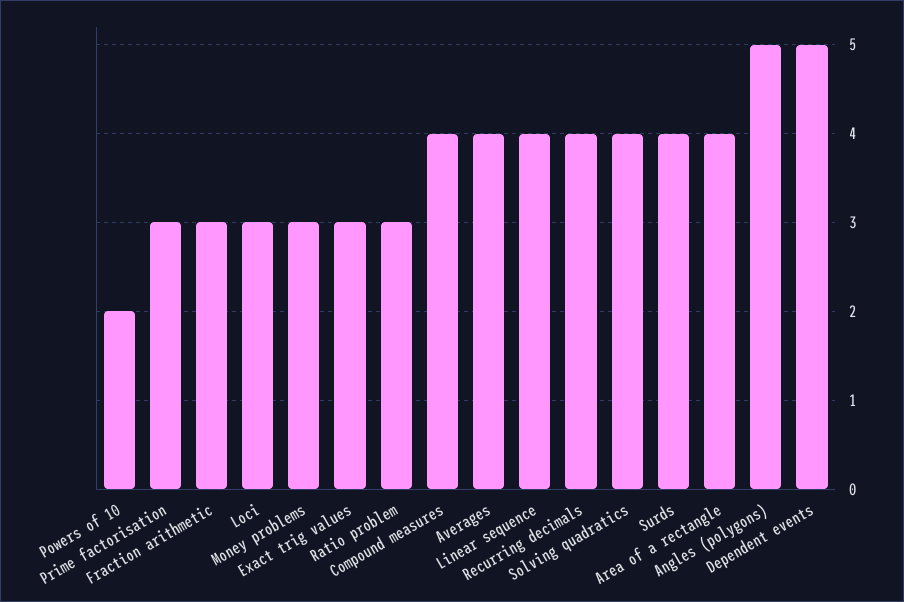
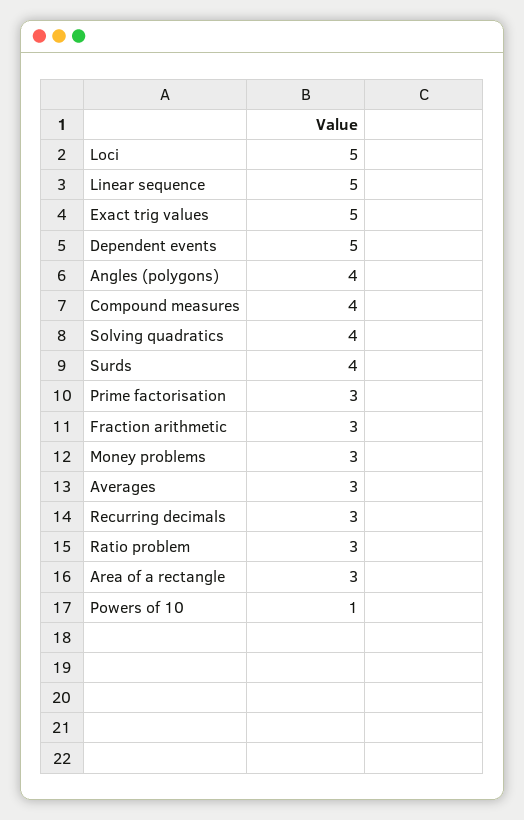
  {
-   "Powers of 10": 2,
+   "Powers of 10": 1,
    "Prime factorisation": 3,
    "Fraction arithmetic": 3,
-   "Loci": 3,
+   "Loci": 5,
    "Money problems": 3,
-   "Exact trig values": 3,
+   "Exact trig values": 5,
    "Ratio problem": 3,
    "Compound measures": 4,
-   "Averages": 4,
+   "Averages": 3,
-   "Linear sequence": 4,
+   "Linear sequence": 5,
-   "Recurring decimals": 4,
+   "Recurring decimals": 3,
    "Solving quadratics": 4,
    "Surds": 4,
-   "Area of a rectangle": 4,
+   "Area of a rectangle": 3,
-   "Angles (polygons)": 5,
+   "Angles (polygons)": 4,
    "Dependent events": 5
  }

